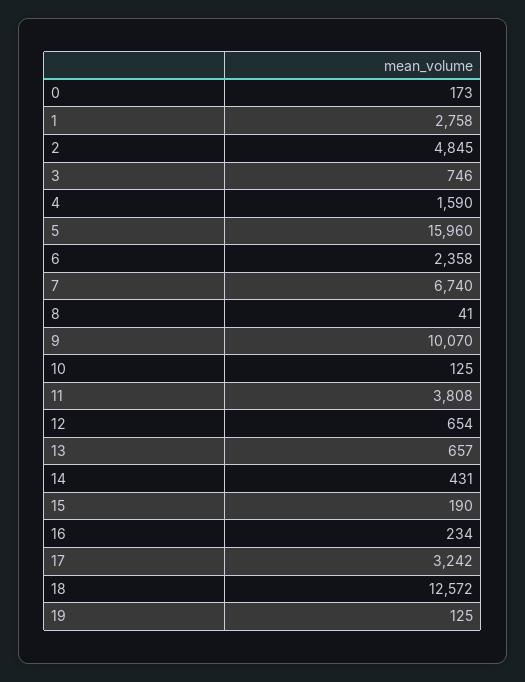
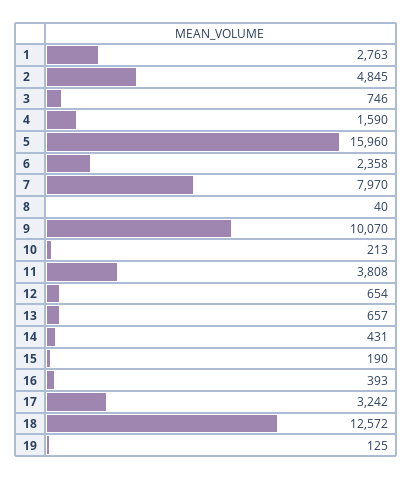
  {
-   "0": 173,
-   "1": 2758,
+   "1": 2763,
    "2": 4845,
    "3": 746,
    "4": 1590,
    "5": 15960,
    "6": 2358,
-   "7": 6740,
+   "7": 7970,
-   "8": 41,
+   "8": 40,
    "9": 10070,
-   "10": 125,
+   "10": 213,
    "11": 3808,
    "12": 654,
    "13": 657,
    "14": 431,
    "15": 190,
-   "16": 234,
+   "16": 393,
    "17": 3242,
    "18": 12572,
    "19": 125
  }

